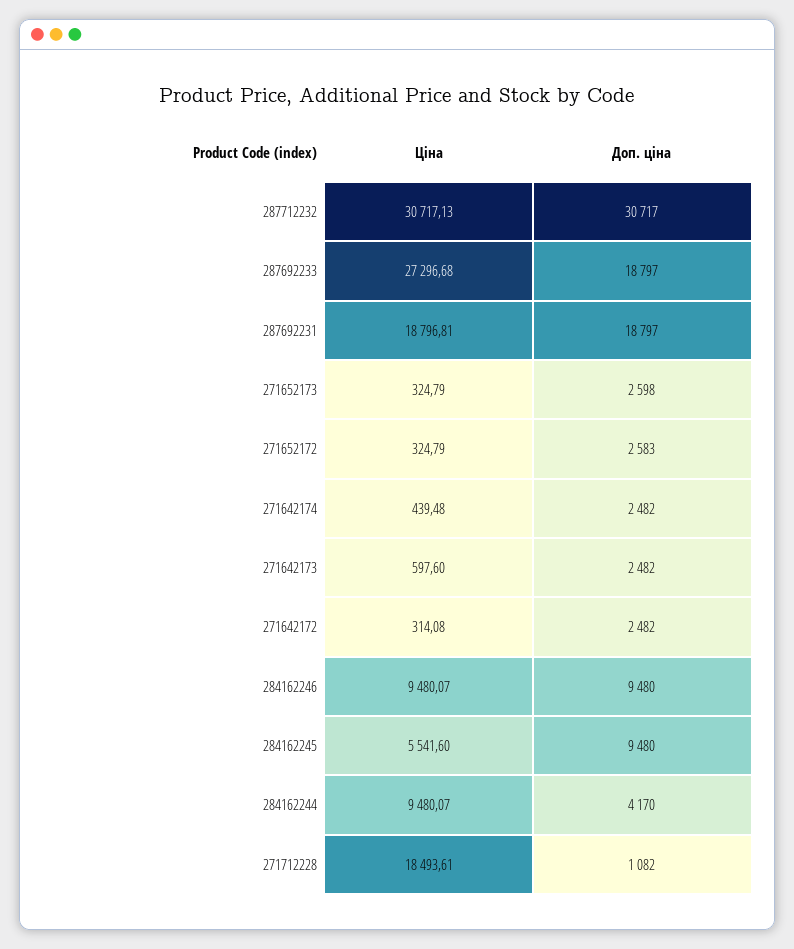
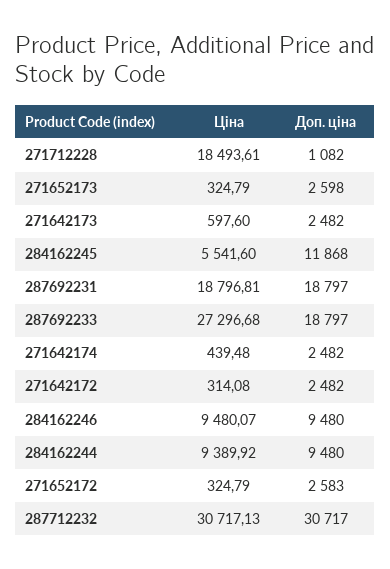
  {
    "Ціна": {
      "287712232": 30717.13,
      "287692233": 27296.68,
      "287692231": 18796.81,
      "271652173": 324.79,
      "271652172": 324.79,
      "271642174": 439.48,
      "271642173": 597.6,
      "271642172": 314.08,
      "284162246": 9480.07,
      "284162245": 5541.6,
-     "284162244": 9480.07,
+     "284162244": 9389.92,
      "271712228": 18493.61
    },
    "Доп. ціна": {
      "287712232": 30717,
      "287692233": 18797,
      "287692231": 18797,
      "271652173": 2598,
      "271652172": 2583,
      "271642174": 2482,
      "271642173": 2482,
      "271642172": 2482,
      "284162246": 9480,
-     "284162245": 9480,
+     "284162245": 11868,
-     "284162244": 4170,
+     "284162244": 9480,
      "271712228": 1082
    }
  }

